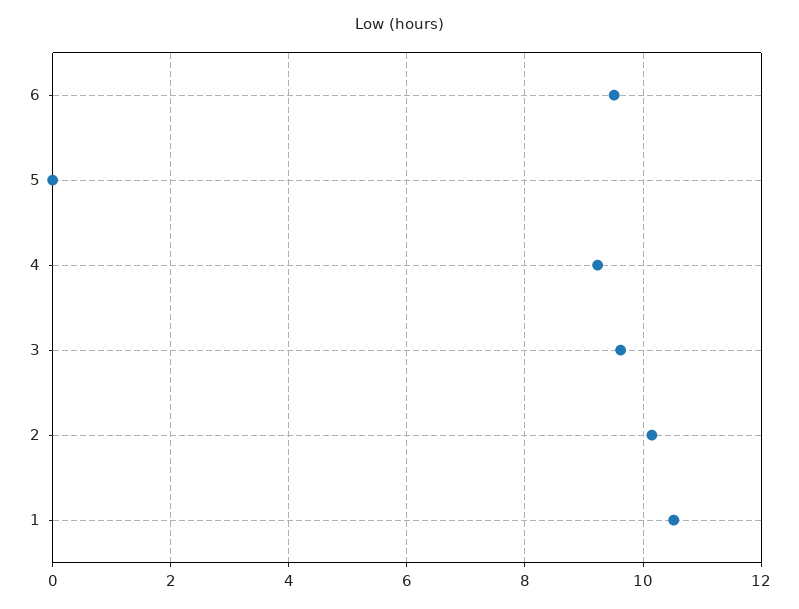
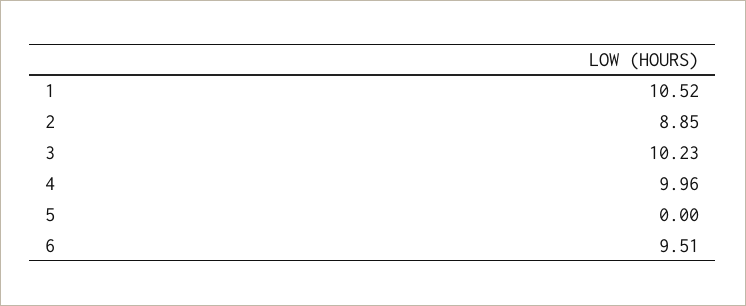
  {
    "6": 9.51,
    "5": 0,
-   "4": 9.2,
+   "4": 9.96,
-   "3": 9.6,
+   "3": 10.23,
-   "2": 10.2,
+   "2": 8.85,
    "1": 10.52
  }

